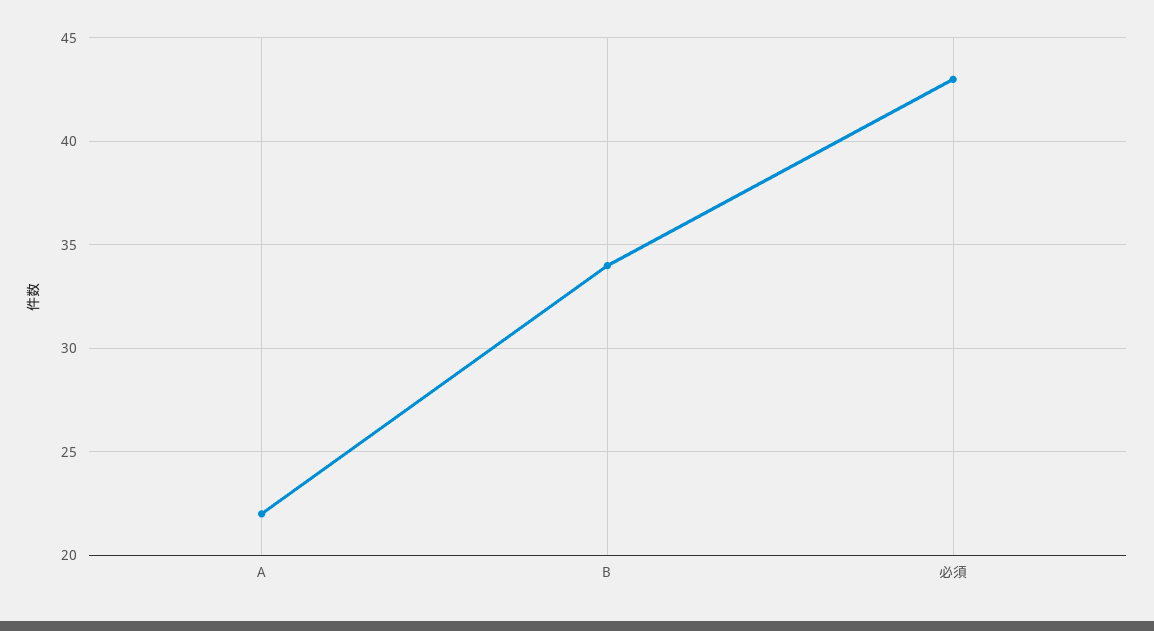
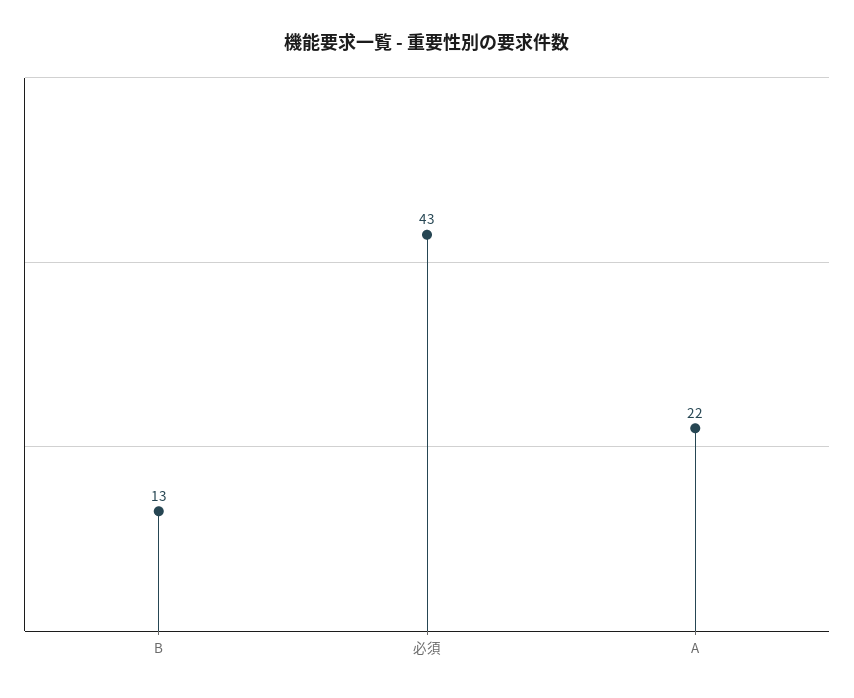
  {
    "A": 22,
-   "B": 34,
+   "B": 13,
    "必須": 43
  }

